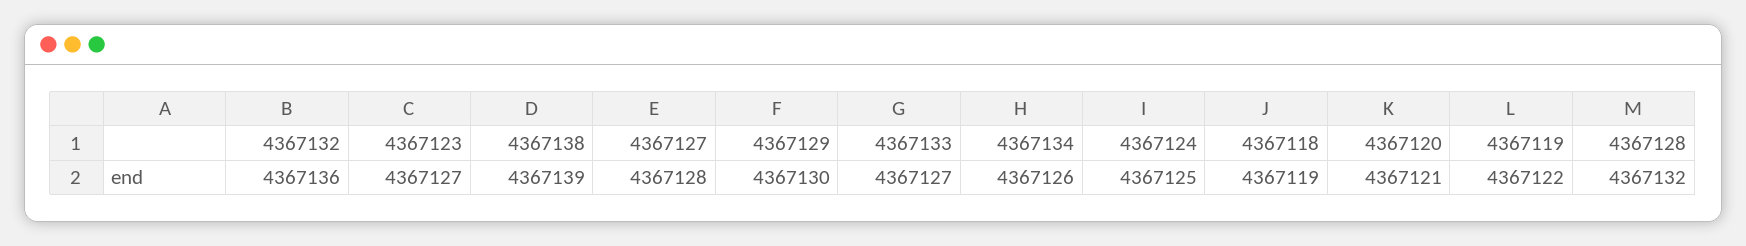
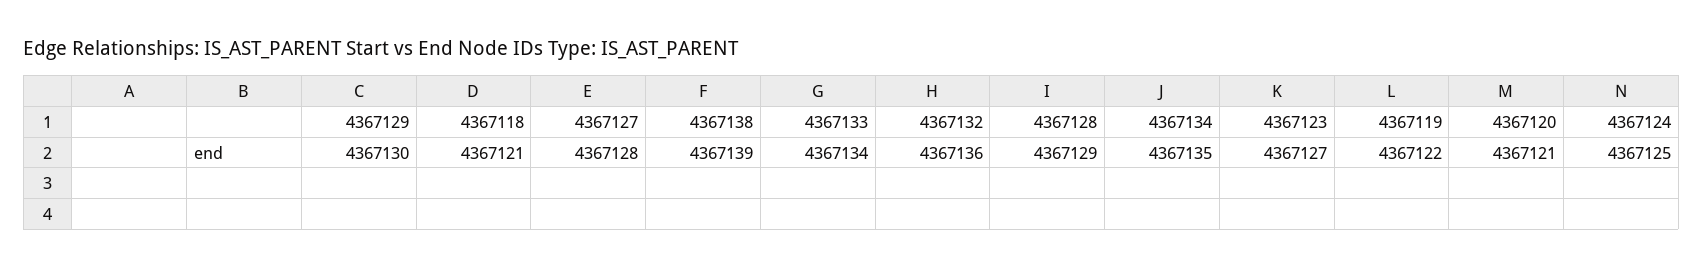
  {
    "4367132": 4367136,
    "4367123": 4367127,
    "4367138": 4367139,
    "4367127": 4367128,
    "4367129": 4367130,
-   "4367133": 4367127,
+   "4367133": 4367134,
-   "4367134": 4367126,
+   "4367134": 4367135,
    "4367124": 4367125,
-   "4367118": 4367119,
+   "4367118": 4367121,
    "4367120": 4367121,
    "4367119": 4367122,
-   "4367128": 4367132
+   "4367128": 4367129
  }

